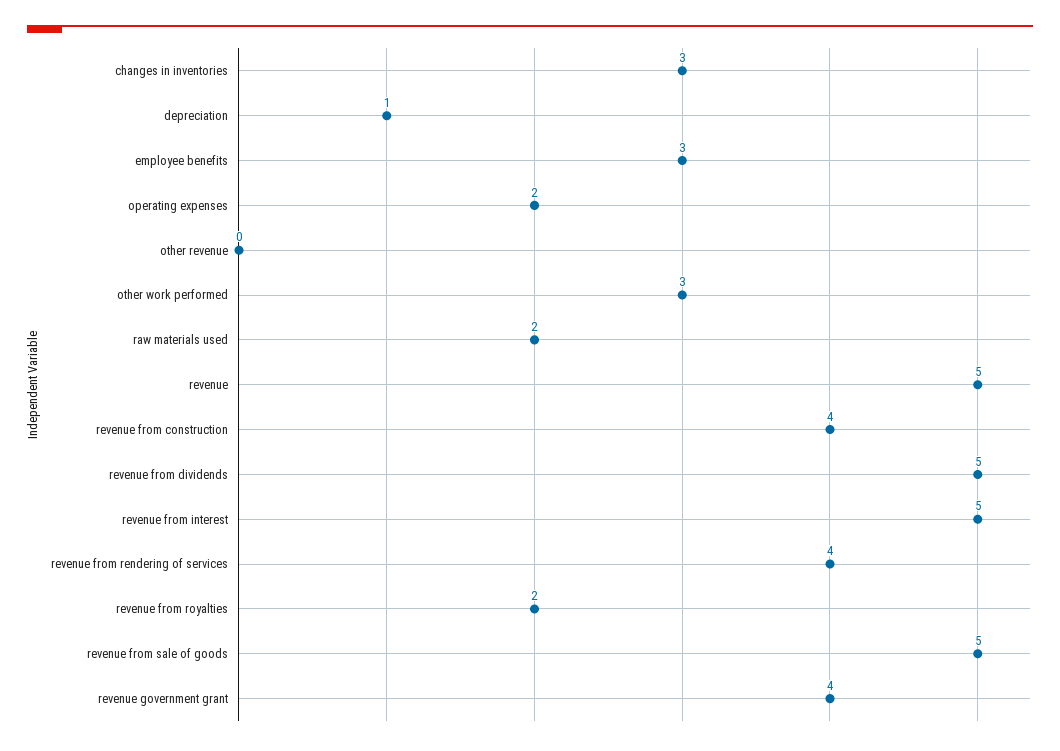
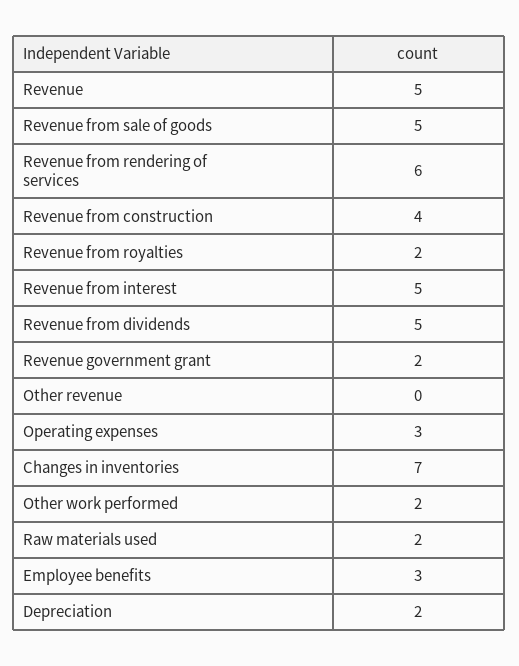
  {
-   "changes in inventories": 3,
+   "changes in inventories": 7,
-   "depreciation": 1,
+   "depreciation": 2,
    "employee benefits": 3,
-   "operating expenses": 2,
+   "operating expenses": 3,
    "other revenue": 0,
-   "other work performed": 3,
+   "other work performed": 2,
    "raw materials used": 2,
    "revenue": 5,
    "revenue from construction": 4,
    "revenue from dividends": 5,
    "revenue from interest": 5,
-   "revenue from rendering of services": 4,
+   "revenue from rendering of services": 6,
    "revenue from royalties": 2,
    "revenue from sale of goods": 5,
-   "revenue government grant": 4
+   "revenue government grant": 2
  }

